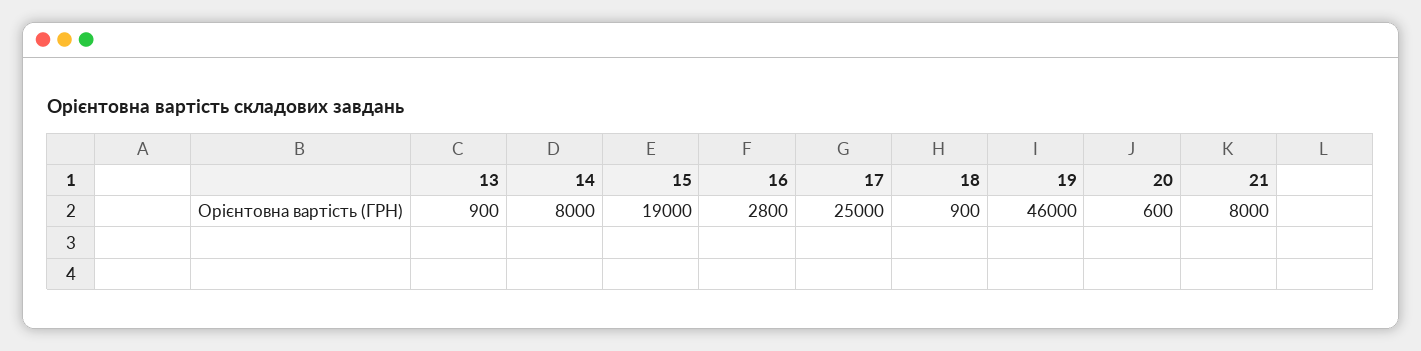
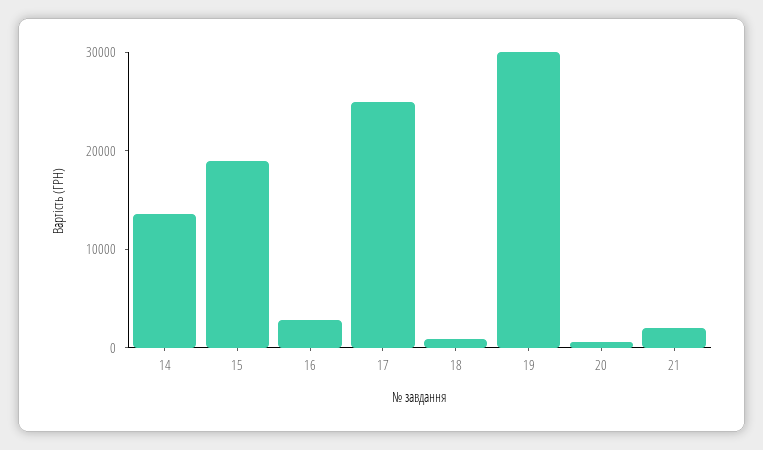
  {
-   "13": 900,
-   "14": 8000,
+   "14": 14000,
    "15": 19000,
    "16": 2800,
    "17": 25000,
    "18": 900,
-   "19": 46000,
+   "19": 30000,
    "20": 600,
-   "21": 8000
+   "21": 2000
  }

